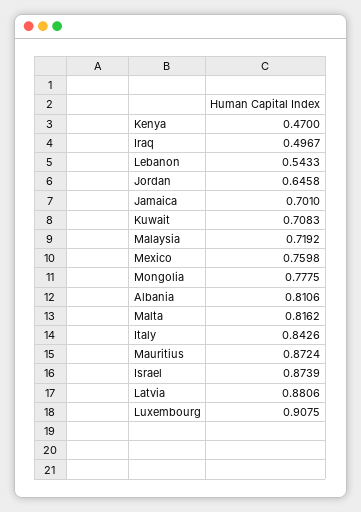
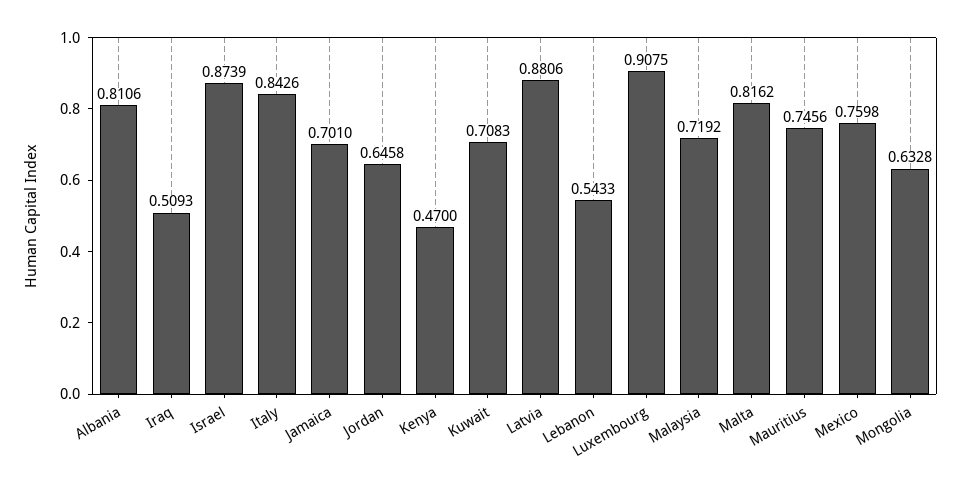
  {
    "Kenya": 0.47,
-   "Iraq": 0.4967,
+   "Iraq": 0.5093,
    "Lebanon": 0.5433,
    "Jordan": 0.6458,
    "Jamaica": 0.701,
    "Kuwait": 0.7083,
    "Malaysia": 0.7192,
    "Mexico": 0.7598,
-   "Mongolia": 0.7775,
+   "Mongolia": 0.6328,
    "Albania": 0.8106,
    "Malta": 0.8162,
    "Italy": 0.8426,
-   "Mauritius": 0.8724,
+   "Mauritius": 0.7456,
    "Israel": 0.8739,
    "Latvia": 0.8806,
    "Luxembourg": 0.9075
  }

